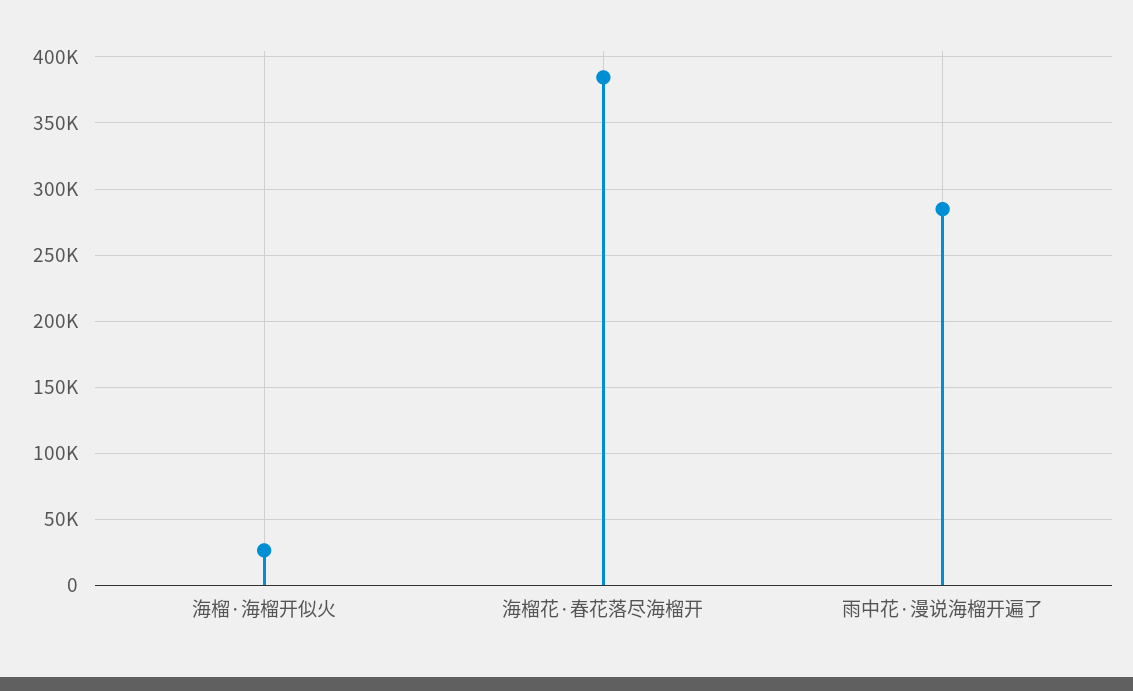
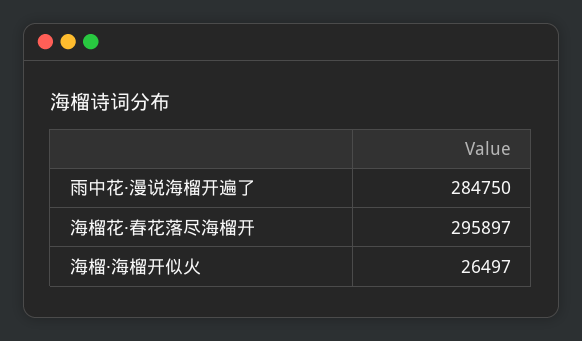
  {
    "海榴·海榴开似火": 26497,
-   "海榴花·春花落尽海榴开": 385000,
+   "海榴花·春花落尽海榴开": 295897,
    "雨中花·漫说海榴开遍了": 284750
  }

